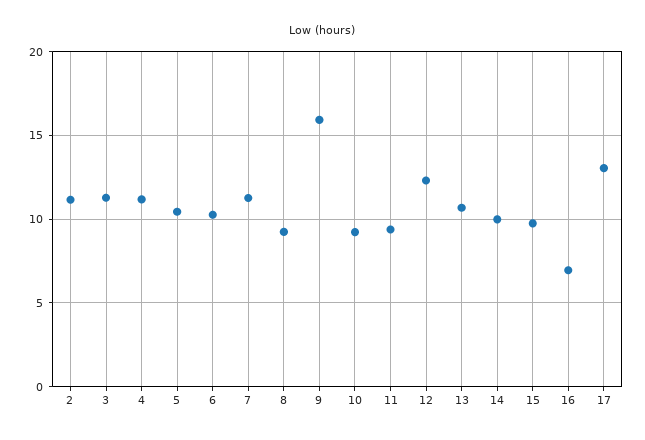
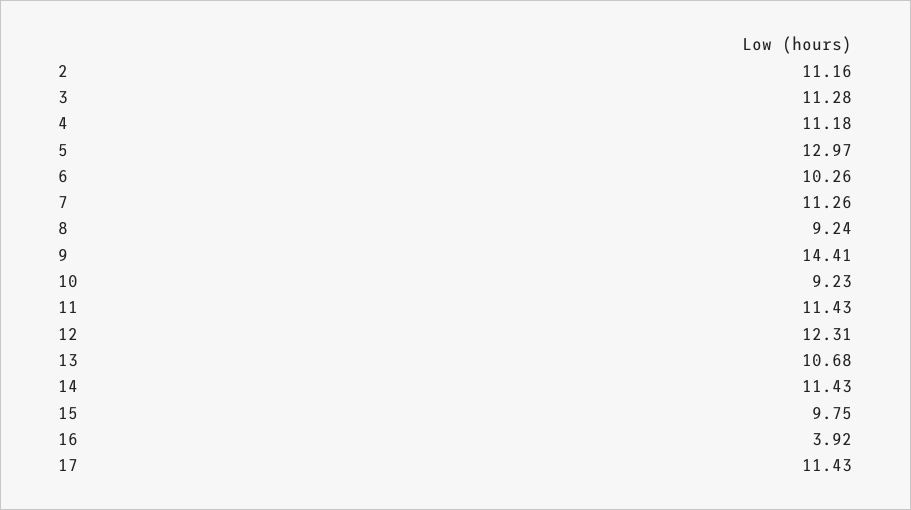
  {
    "2": 11.16,
    "3": 11.28,
    "4": 11.18,
-   "5": 10.5,
+   "5": 12.97,
    "6": 10.26,
    "7": 11.26,
    "8": 9.24,
-   "9": 16,
+   "9": 14.41,
    "10": 9.23,
-   "11": 9.5,
+   "11": 11.43,
    "12": 12.31,
    "13": 10.68,
-   "14": 10,
+   "14": 11.43,
    "15": 9.75,
-   "16": 7,
+   "16": 3.92,
-   "17": 13
+   "17": 11.43
  }

